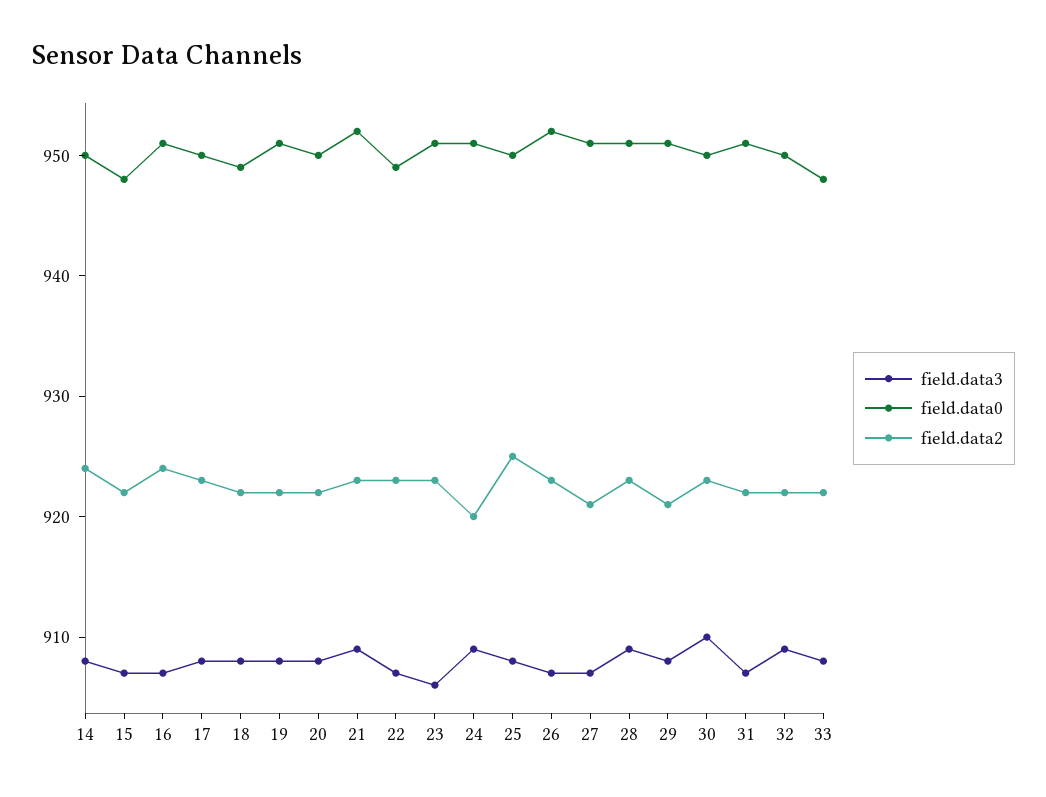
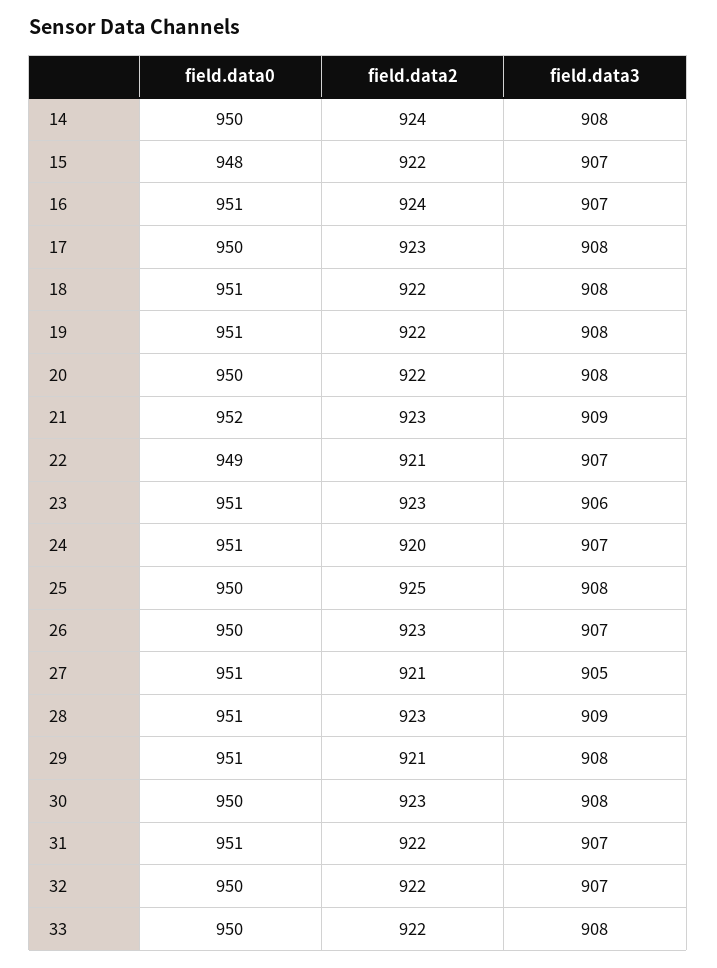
  {
    "field.data3": {
      "14": 908,
      "15": 907,
      "16": 907,
      "17": 908,
      "18": 908,
      "19": 908,
      "20": 908,
      "21": 909,
      "22": 907,
      "23": 906,
-     "24": 909,
+     "24": 907,
      "25": 908,
      "26": 907,
-     "27": 907,
+     "27": 905,
      "28": 909,
      "29": 908,
-     "30": 910,
+     "30": 908,
      "31": 907,
-     "32": 909,
+     "32": 907,
      "33": 908
    },
    "field.data0": {
      "14": 950,
      "15": 948,
      "16": 951,
      "17": 950,
-     "18": 949,
+     "18": 951,
      "19": 951,
      "20": 950,
      "21": 952,
      "22": 949,
      "23": 951,
      "24": 951,
      "25": 950,
-     "26": 952,
+     "26": 950,
      "27": 951,
      "28": 951,
      "29": 951,
      "30": 950,
      "31": 951,
      "32": 950,
-     "33": 948
+     "33": 950
    },
    "field.data2": {
      "14": 924,
      "15": 922,
      "16": 924,
      "17": 923,
      "18": 922,
      "19": 922,
      "20": 922,
      "21": 923,
-     "22": 923,
+     "22": 921,
      "23": 923,
      "24": 920,
      "25": 925,
      "26": 923,
      "27": 921,
      "28": 923,
      "29": 921,
      "30": 923,
      "31": 922,
      "32": 922,
      "33": 922
    }
  }

